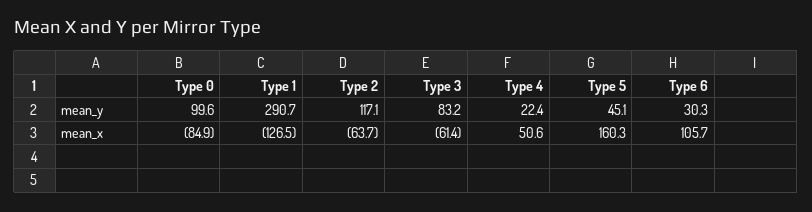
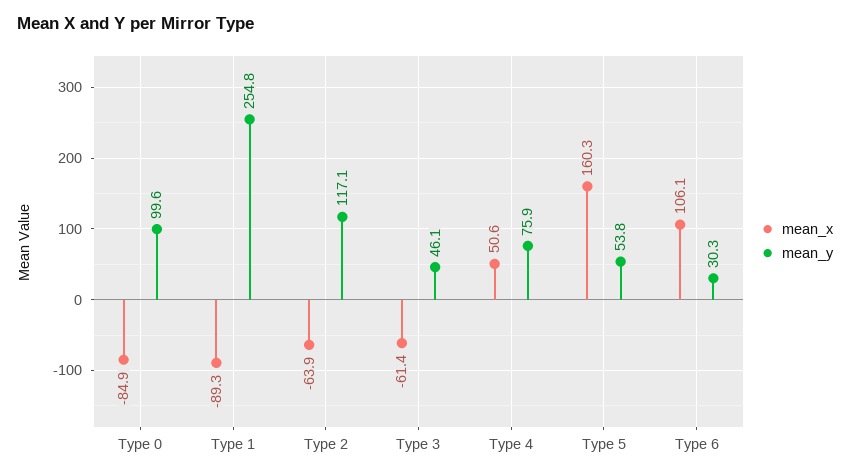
  {
    "mean_y": {
      "Type 0": 99.6,
-     "Type 1": 290.7,
+     "Type 1": 254.8,
      "Type 2": 117.1,
-     "Type 3": 83.2,
+     "Type 3": 46.1,
-     "Type 4": 22.4,
+     "Type 4": 75.9,
-     "Type 5": 45.1,
+     "Type 5": 53.8,
      "Type 6": 30.3
    },
    "mean_x": {
      "Type 0": -84.9,
-     "Type 1": -126.5,
+     "Type 1": -89.3,
-     "Type 2": -63.7,
+     "Type 2": -63.9,
      "Type 3": -61.4,
      "Type 4": 50.6,
      "Type 5": 160.3,
-     "Type 6": 105.7
+     "Type 6": 106.1
    }
  }

